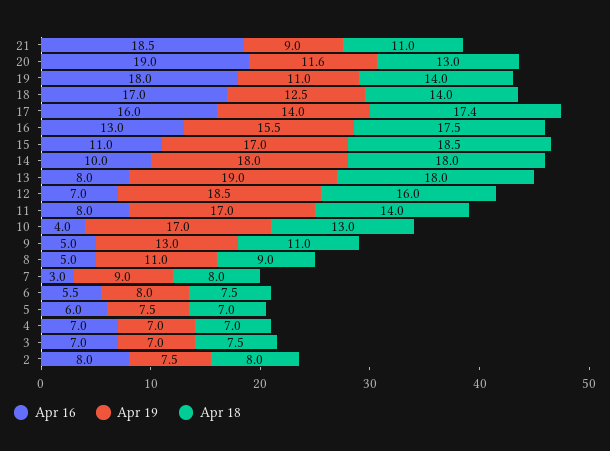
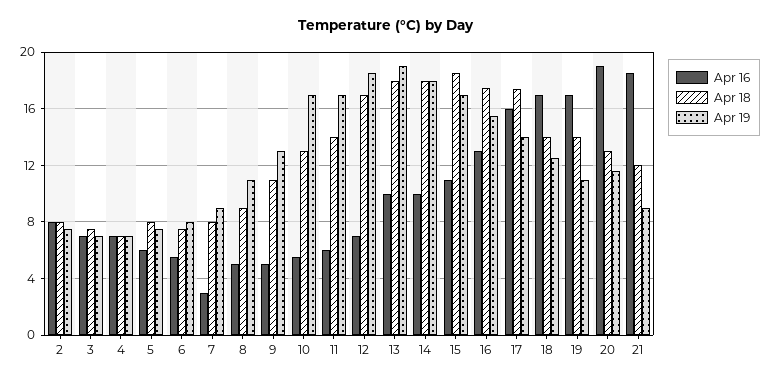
  {
    "Apr 16": {
      "21": 18.5,
      "20": 19,
-     "19": 18,
+     "19": 17,
      "18": 17,
      "17": 16,
      "16": 13,
      "15": 11,
      "14": 10,
-     "13": 8,
+     "13": 10,
      "12": 7,
-     "11": 8,
+     "11": 6,
-     "10": 4,
+     "10": 5.5,
      "9": 5,
      "8": 5,
      "7": 3,
      "6": 5.5,
      "5": 6,
      "4": 7,
      "3": 7,
      "2": 8
    },
    "Apr 19": {
      "21": 9,
      "20": 11.6,
      "19": 11,
      "18": 12.5,
      "17": 14,
      "16": 15.5,
      "15": 17,
      "14": 18,
      "13": 19,
      "12": 18.5,
      "11": 17,
      "10": 17,
      "9": 13,
      "8": 11,
      "7": 9,
      "6": 8,
      "5": 7.5,
      "4": 7,
      "3": 7,
      "2": 7.5
    },
    "Apr 18": {
-     "21": 11,
+     "21": 12,
      "20": 13,
      "19": 14,
      "18": 14,
      "17": 17.4,
      "16": 17.5,
      "15": 18.5,
      "14": 18,
      "13": 18,
-     "12": 16,
+     "12": 17,
      "11": 14,
      "10": 13,
      "9": 11,
      "8": 9,
      "7": 8,
      "6": 7.5,
-     "5": 7,
+     "5": 8,
      "4": 7,
      "3": 7.5,
      "2": 8
    }
  }

